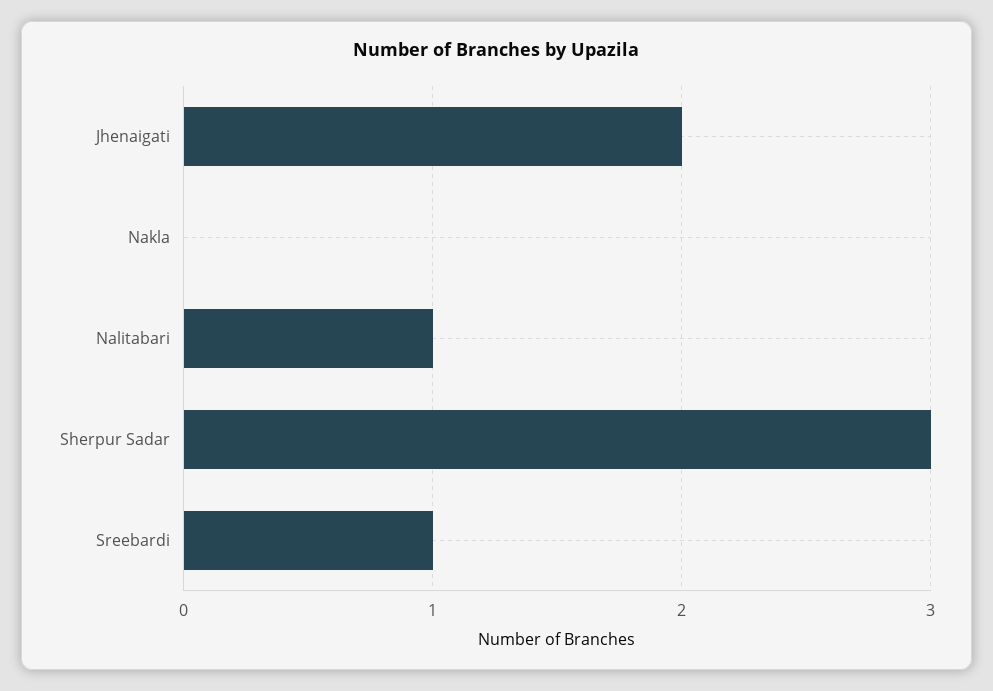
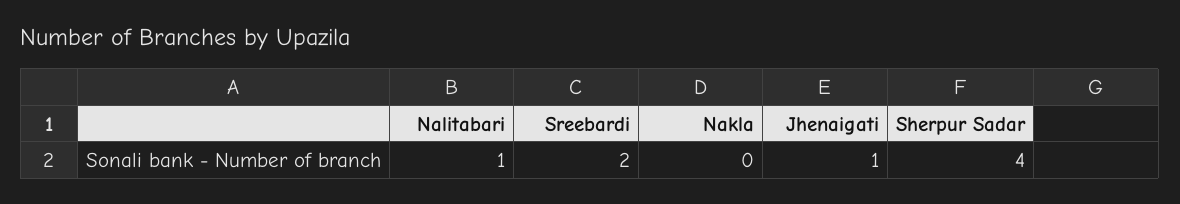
  {
-   "Jhenaigati": 2,
+   "Jhenaigati": 1,
    "Nakla": 0,
    "Nalitabari": 1,
-   "Sherpur Sadar": 3,
+   "Sherpur Sadar": 4,
-   "Sreebardi": 1
+   "Sreebardi": 2
  }

